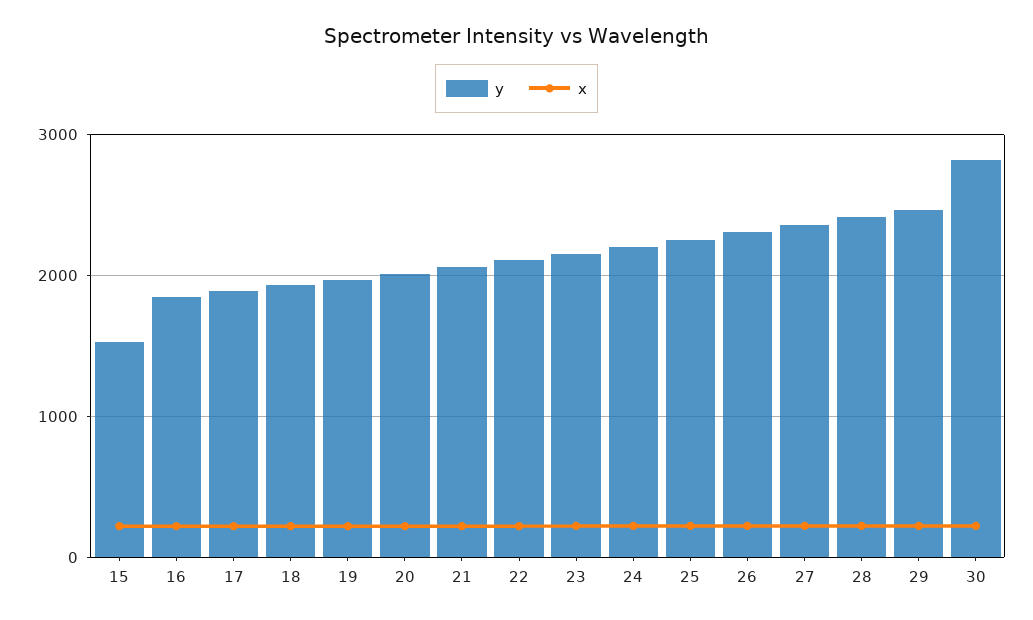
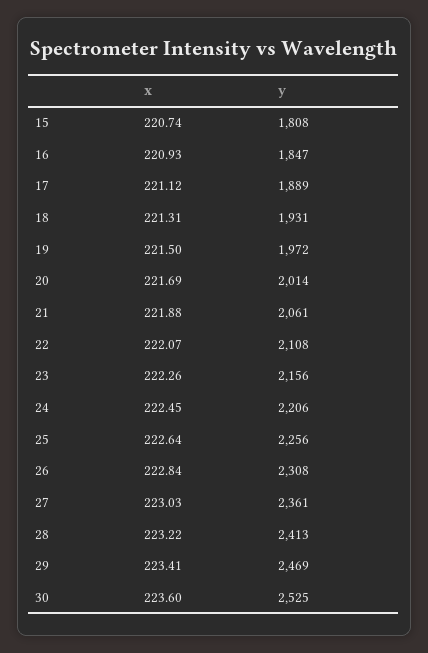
  {
    "y": {
-     "15": 1500,
+     "15": 1808,
      "16": 1847,
      "17": 1889,
      "18": 1931,
      "19": 1972,
      "20": 2014,
      "21": 2061,
      "22": 2108,
      "23": 2156,
      "24": 2206,
      "25": 2256,
      "26": 2308,
      "27": 2361,
      "28": 2413,
      "29": 2469,
-     "30": 2800
+     "30": 2525
    },
    "x": {
      "15": 220.74,
      "16": 220.93,
      "17": 221.12,
      "18": 221.31,
      "19": 221.5,
      "20": 221.69,
      "21": 221.88,
      "22": 222.07,
      "23": 222.26,
      "24": 222.45,
      "25": 222.64,
      "26": 222.84,
      "27": 223.03,
      "28": 223.22,
      "29": 223.41,
      "30": 223.6
    }
  }

